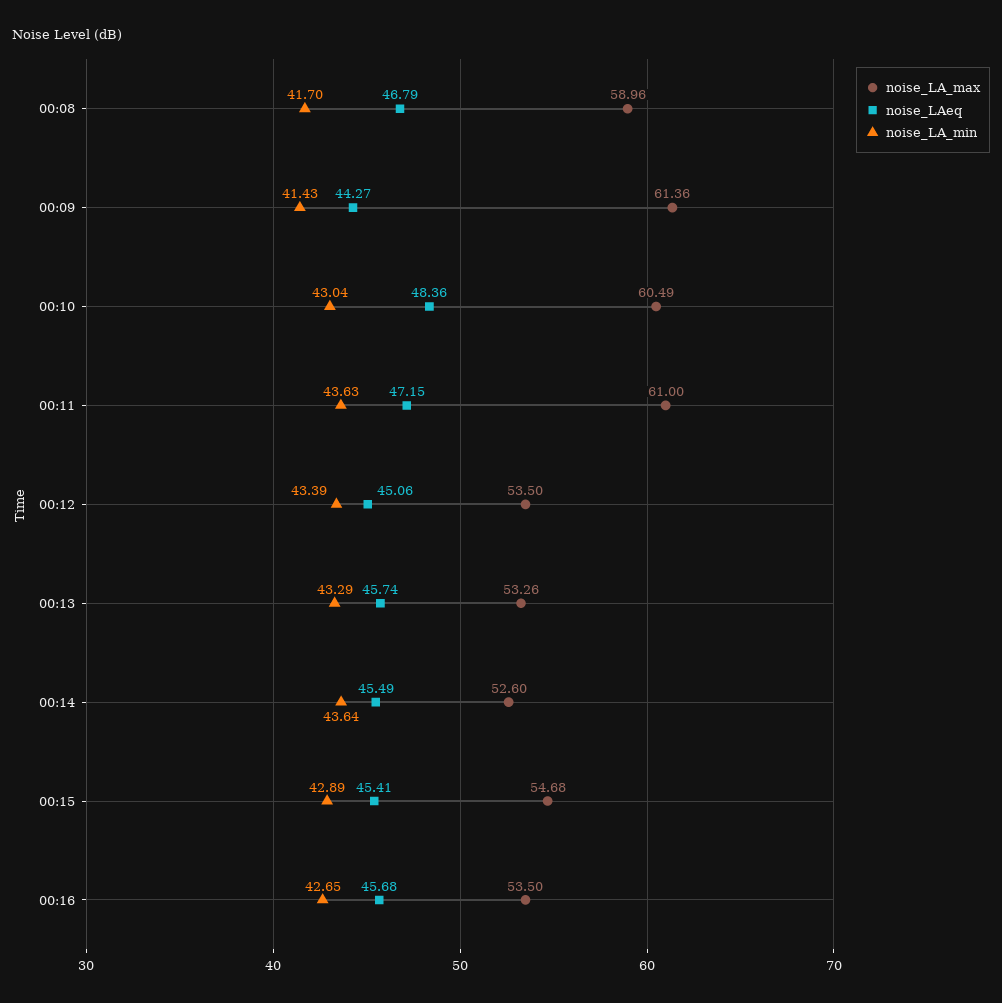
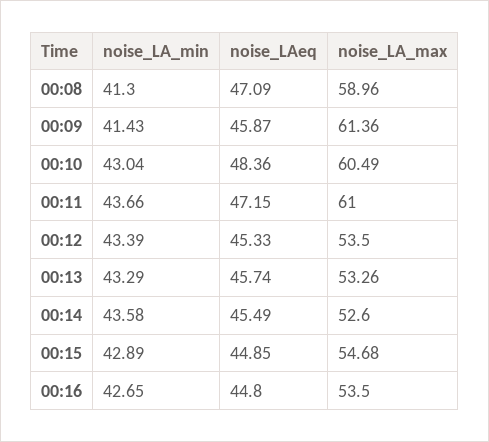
  {
    "noise_LA_max": {
      "00:08": 58.96,
      "00:09": 61.36,
      "00:10": 60.49,
      "00:11": 61,
      "00:12": 53.5,
      "00:13": 53.26,
      "00:14": 52.6,
      "00:15": 54.68,
      "00:16": 53.5
    },
    "noise_LAeq": {
-     "00:08": 46.79,
+     "00:08": 47.09,
-     "00:09": 44.27,
+     "00:09": 45.87,
      "00:10": 48.36,
      "00:11": 47.15,
-     "00:12": 45.06,
+     "00:12": 45.33,
      "00:13": 45.74,
      "00:14": 45.49,
-     "00:15": 45.41,
+     "00:15": 44.85,
-     "00:16": 45.68
+     "00:16": 44.8
    },
    "noise_LA_min": {
-     "00:08": 41.7,
+     "00:08": 41.3,
      "00:09": 41.43,
      "00:10": 43.04,
-     "00:11": 43.63,
+     "00:11": 43.66,
      "00:12": 43.39,
      "00:13": 43.29,
-     "00:14": 43.64,
+     "00:14": 43.58,
      "00:15": 42.89,
      "00:16": 42.65
    }
  }

